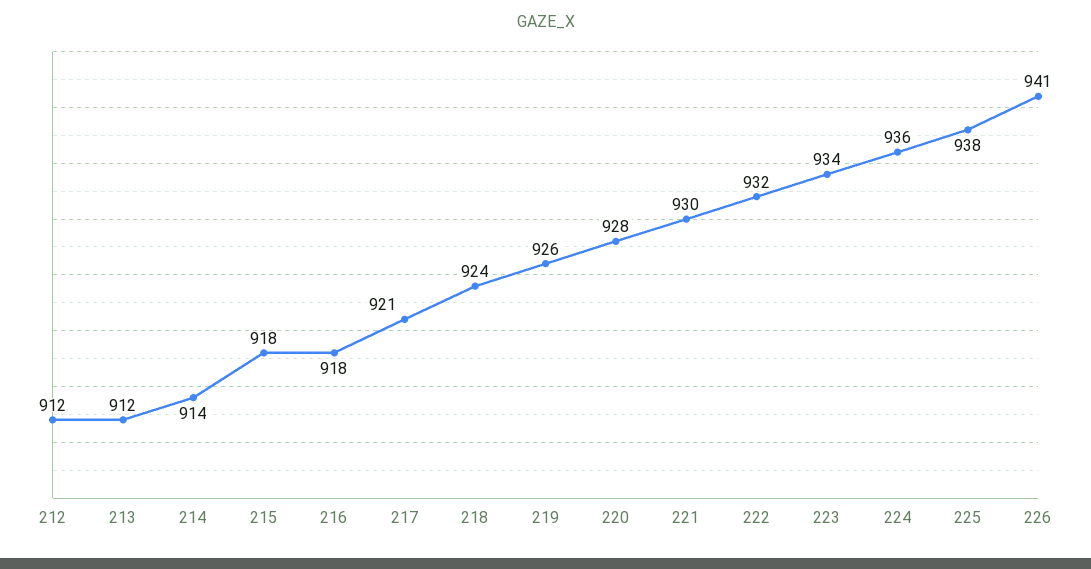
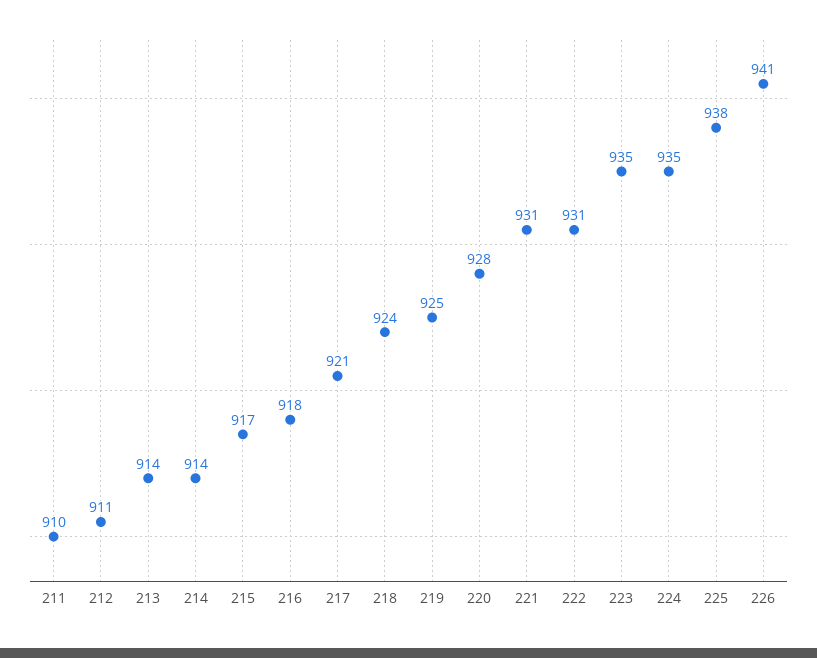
  {
-   "212": 912,
+   "212": 911,
-   "213": 912,
+   "213": 914,
    "214": 914,
-   "215": 918,
+   "215": 917,
    "216": 918,
    "217": 921,
    "218": 924,
-   "219": 926,
+   "219": 925,
    "220": 928,
-   "221": 930,
+   "221": 931,
-   "222": 932,
+   "222": 931,
-   "223": 934,
+   "223": 935,
-   "224": 936,
+   "224": 935,
    "225": 938,
-   "226": 941
+   "226": 941,
+   "211": 910
  }

